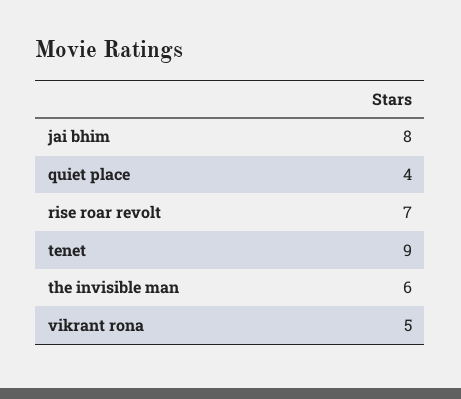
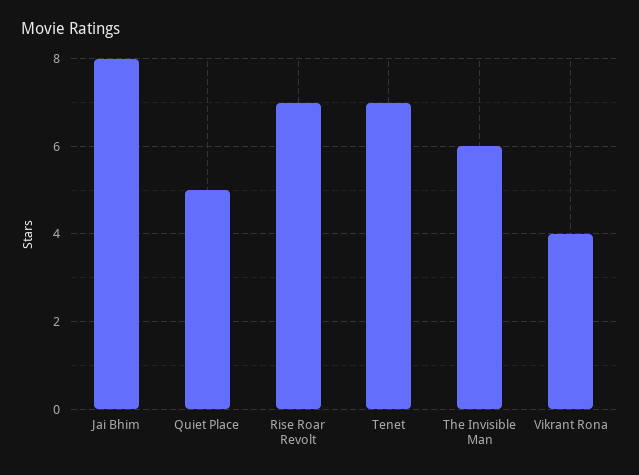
  {
    "jai bhim": 8,
-   "quiet place": 4,
+   "quiet place": 5,
    "rise roar revolt": 7,
-   "tenet": 9,
+   "tenet": 7,
    "the invisible man": 6,
-   "vikrant rona": 5
+   "vikrant rona": 4
  }

